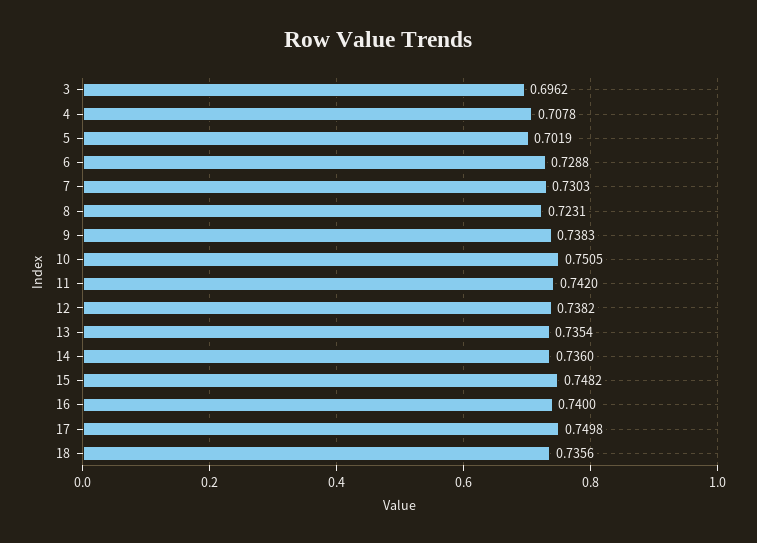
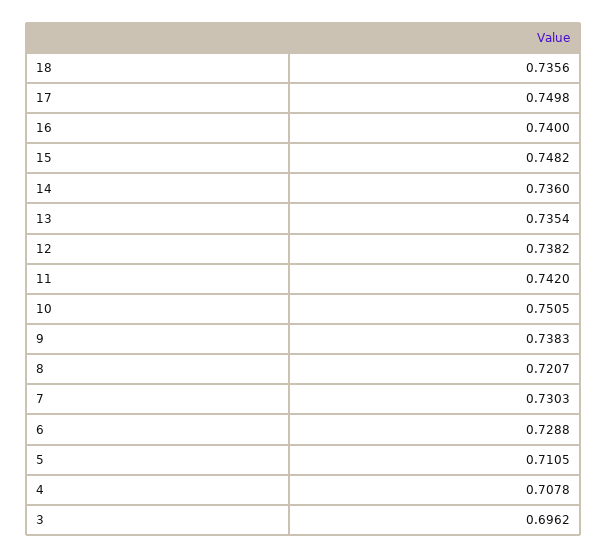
  {
    "3": 0.6962,
    "4": 0.7078,
-   "5": 0.7019,
+   "5": 0.7105,
    "6": 0.7288,
    "7": 0.7303,
-   "8": 0.7231,
+   "8": 0.7207,
    "9": 0.7383,
    "10": 0.7505,
    "11": 0.742,
    "12": 0.7382,
    "13": 0.7354,
    "14": 0.736,
    "15": 0.7482,
    "16": 0.74,
    "17": 0.7498,
    "18": 0.7356
  }

